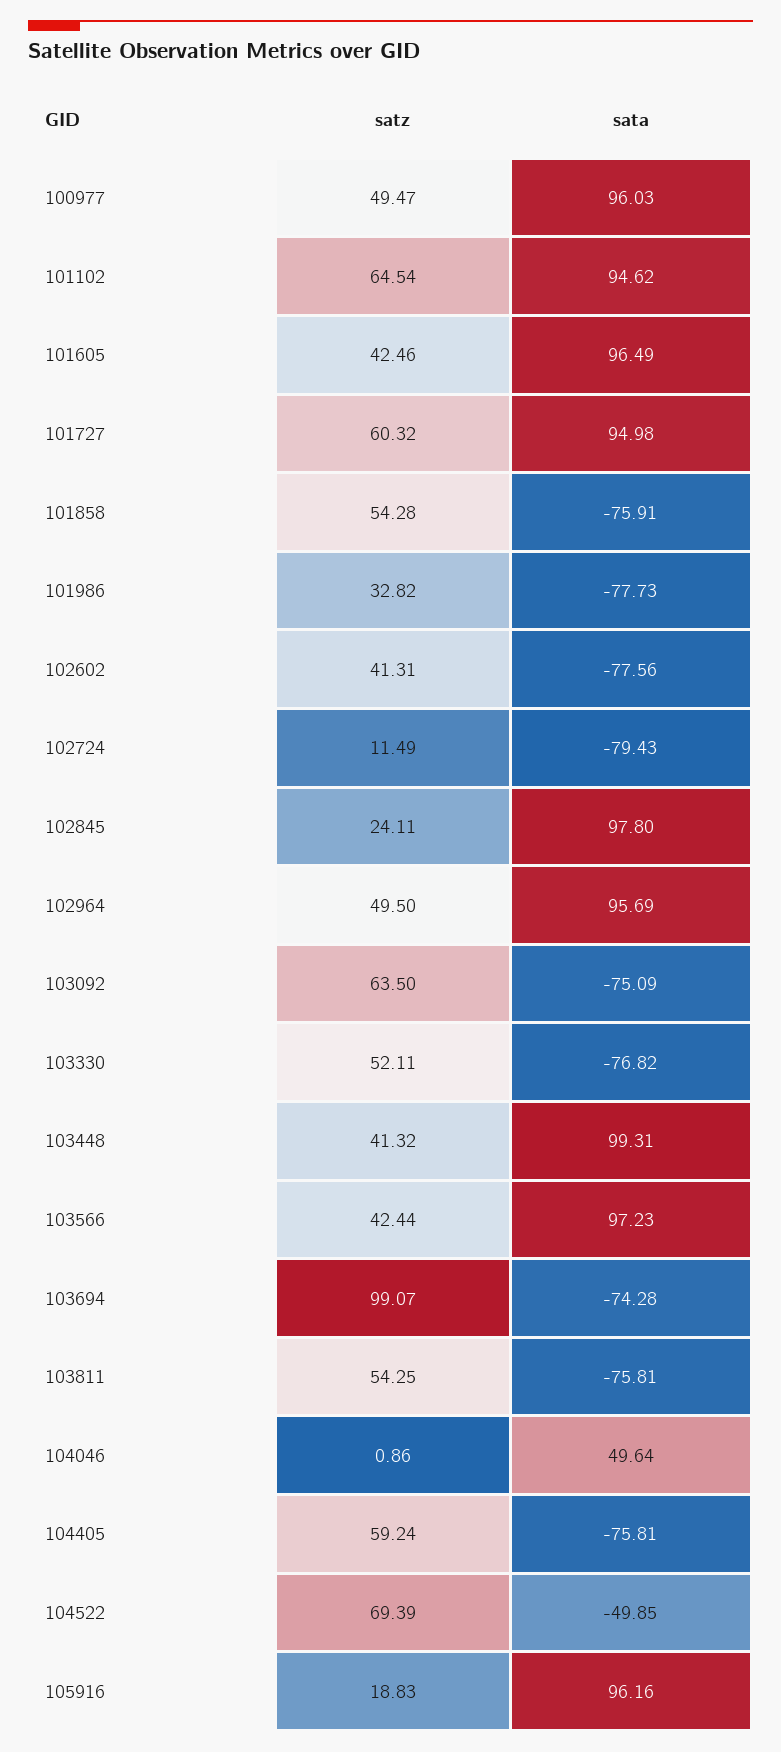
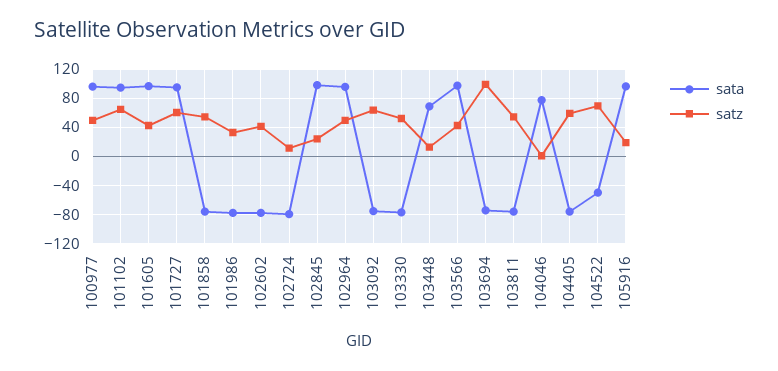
  {
    "satz": {
      "100977": 49.47,
      "101102": 64.54,
      "101605": 42.46,
      "101727": 60.32,
      "101858": 54.28,
      "101986": 32.82,
      "102602": 41.31,
      "102724": 11.49,
      "102845": 24.11,
      "102964": 49.5,
      "103092": 63.5,
      "103330": 52.11,
-     "103448": 41.32,
+     "103448": 10,
      "103566": 42.44,
      "103694": 99.07,
      "103811": 54.25,
      "104046": 0.86,
      "104405": 59.24,
      "104522": 69.39,
      "105916": 18.83
    },
    "sata": {
      "100977": 96.03,
      "101102": 94.62,
      "101605": 96.49,
      "101727": 94.98,
      "101858": -75.91,
      "101986": -77.73,
      "102602": -77.56,
      "102724": -79.43,
      "102845": 97.8,
      "102964": 95.69,
      "103092": -75.09,
      "103330": -76.82,
-     "103448": 99.31,
+     "103448": 70,
      "103566": 97.23,
      "103694": -74.28,
      "103811": -75.81,
-     "104046": 49.64,
+     "104046": 80,
      "104405": -75.81,
      "104522": -49.85,
      "105916": 96.16
    }
  }

